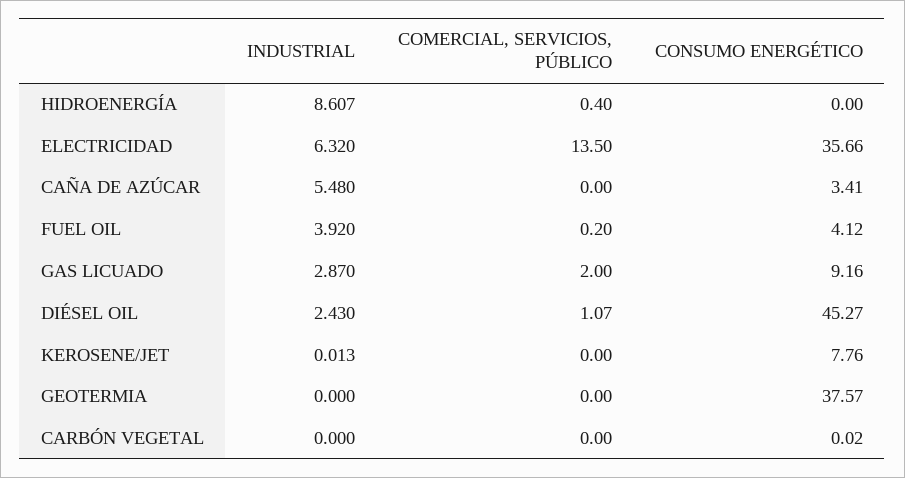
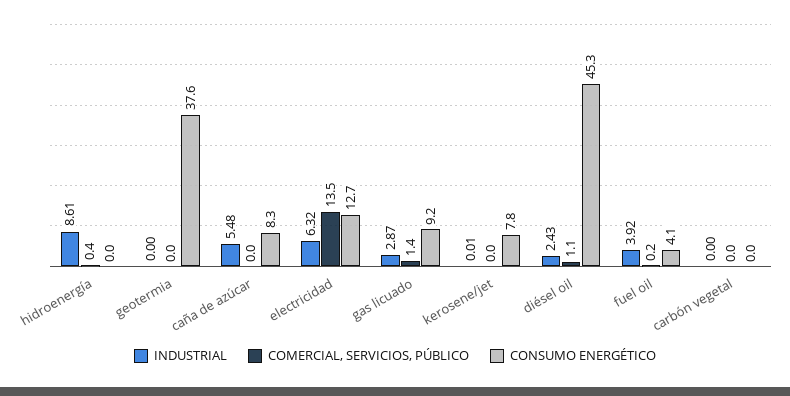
  {
    "INDUSTRIAL": {
      "HIDROENERGÍA": 8.607,
      "ELECTRICIDAD": 6.32,
      "CAÑA DE AZÚCAR": 5.48,
      "FUEL OIL": 3.92,
      "GAS LICUADO": 2.87,
      "DIÉSEL OIL": 2.43,
      "KEROSENE/JET": 0.013,
      "GEOTERMIA": 0,
      "CARBÓN VEGETAL": 0
    },
    "COMERCIAL, SERVICIOS, PÚBLICO": {
      "HIDROENERGÍA": 0.4,
      "ELECTRICIDAD": 13.5,
      "CAÑA DE AZÚCAR": 0,
      "FUEL OIL": 0.2,
-     "GAS LICUADO": 2,
+     "GAS LICUADO": 1.4,
      "DIÉSEL OIL": 1.07,
      "KEROSENE/JET": 0,
      "GEOTERMIA": 0,
      "CARBÓN VEGETAL": 0
    },
    "CONSUMO ENERGÉTICO": {
      "HIDROENERGÍA": 0,
-     "ELECTRICIDAD": 35.66,
+     "ELECTRICIDAD": 12.7,
-     "CAÑA DE AZÚCAR": 3.41,
+     "CAÑA DE AZÚCAR": 8.3,
      "FUEL OIL": 4.12,
      "GAS LICUADO": 9.16,
      "DIÉSEL OIL": 45.27,
      "KEROSENE/JET": 7.76,
      "GEOTERMIA": 37.57,
      "CARBÓN VEGETAL": 0.02
    }
  }

